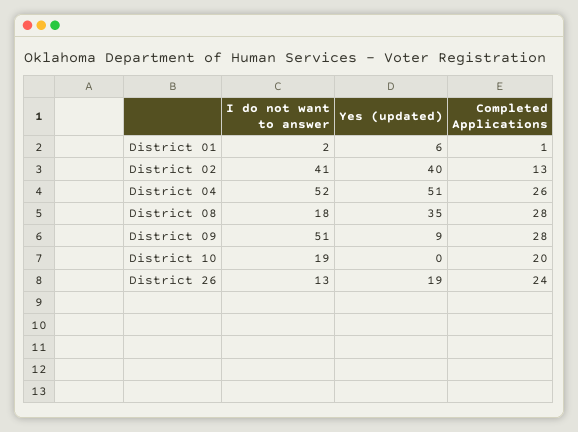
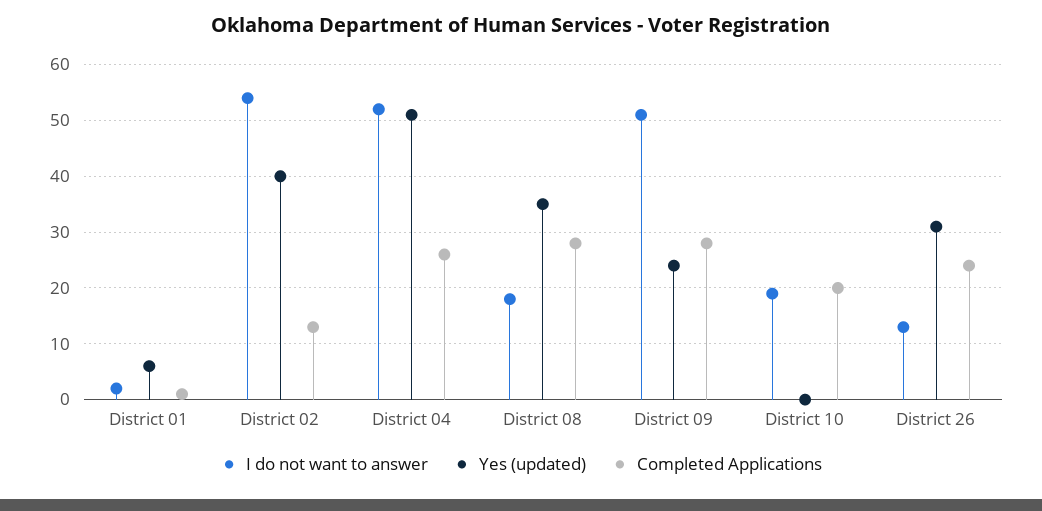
  {
    "I do not want to answer": {
      "District 01": 2,
-     "District 02": 41,
+     "District 02": 55,
      "District 04": 52,
      "District 08": 18,
      "District 09": 51,
      "District 10": 19,
      "District 26": 13
    },
    "Yes (updated)": {
      "District 01": 6,
      "District 02": 40,
      "District 04": 51,
      "District 08": 35,
-     "District 09": 9,
+     "District 09": 25,
      "District 10": 0,
-     "District 26": 19
+     "District 26": 30
    },
    "Completed Applications": {
      "District 01": 1,
      "District 02": 13,
      "District 04": 26,
      "District 08": 28,
      "District 09": 28,
      "District 10": 20,
      "District 26": 24
    }
  }

